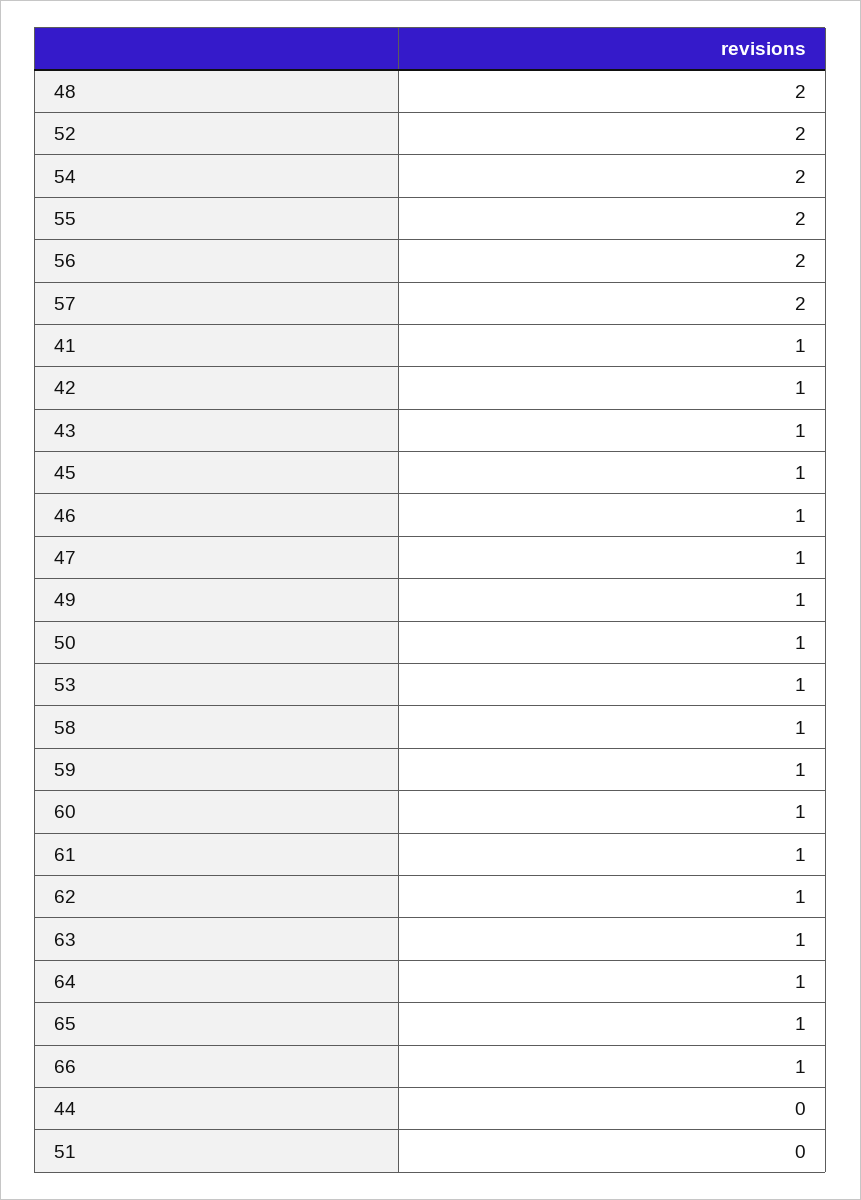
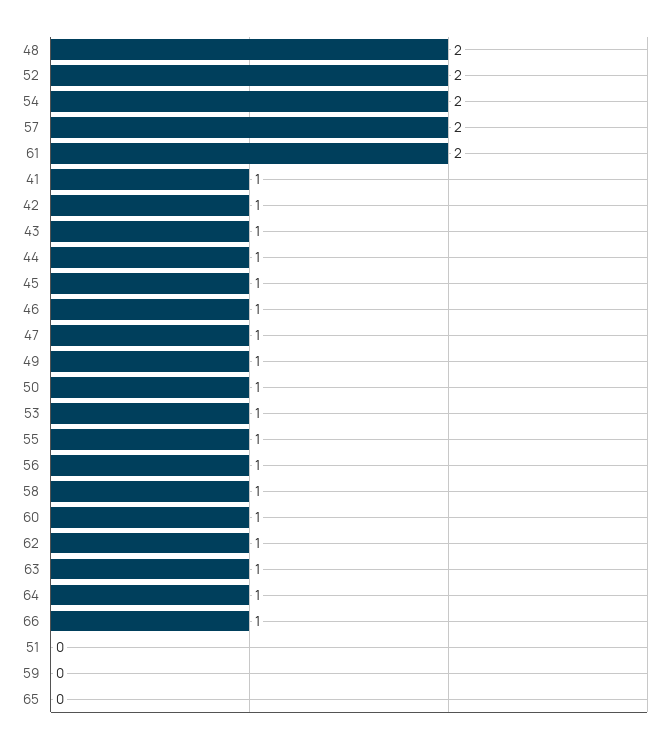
  {
    "48": 2,
    "52": 2,
    "54": 2,
-   "55": 2,
+   "55": 1,
-   "56": 2,
+   "56": 1,
    "57": 2,
    "41": 1,
    "42": 1,
    "43": 1,
    "45": 1,
    "46": 1,
    "47": 1,
    "49": 1,
    "50": 1,
    "53": 1,
    "58": 1,
-   "59": 1,
+   "59": 0,
    "60": 1,
-   "61": 1,
+   "61": 2,
    "62": 1,
    "63": 1,
    "64": 1,
-   "65": 1,
+   "65": 0,
    "66": 1,
-   "44": 0,
+   "44": 1,
    "51": 0
  }

